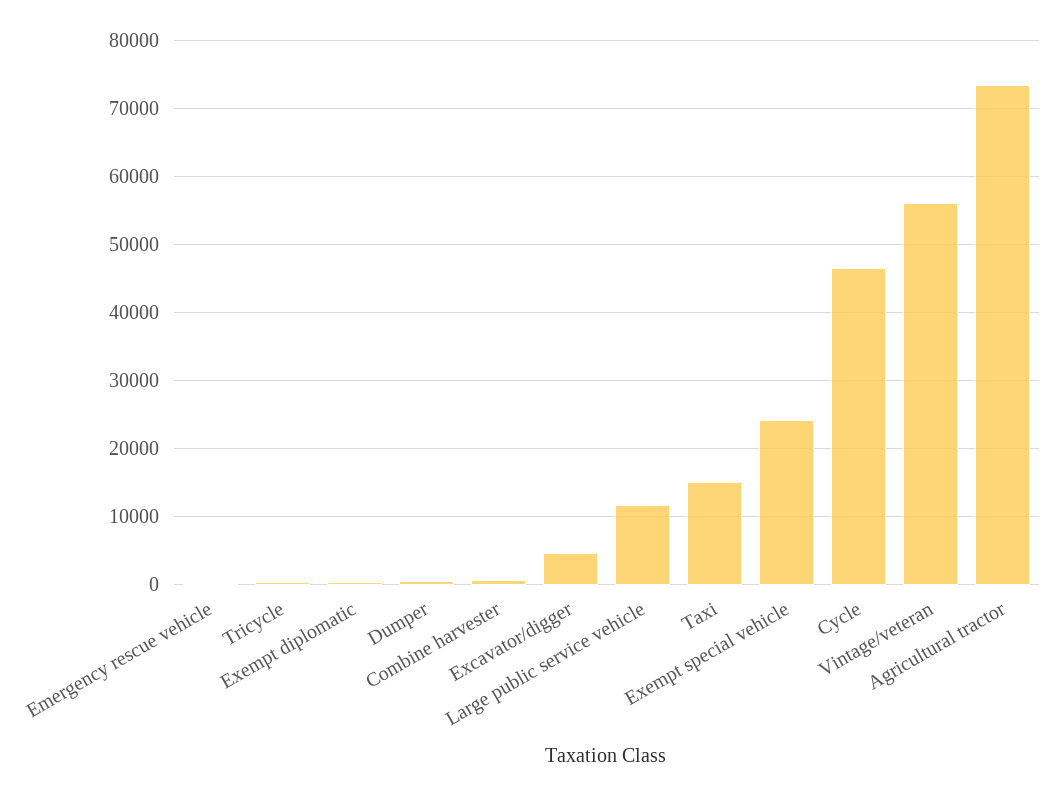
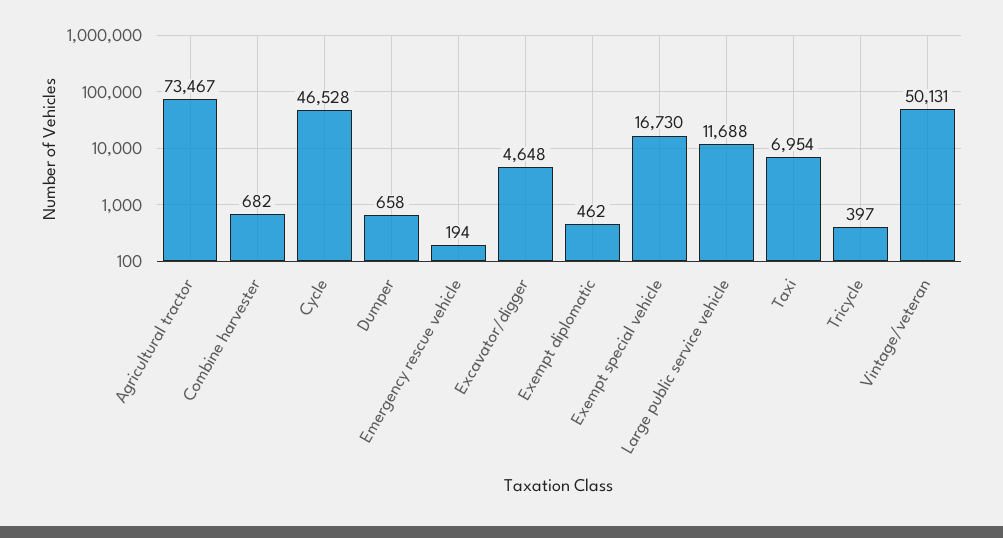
  {
    "Emergency rescue vehicle": 194,
    "Tricycle": 397,
    "Exempt diplomatic": 462,
    "Dumper": 658,
    "Combine harvester": 682,
    "Excavator/digger": 4648,
    "Large public service vehicle": 11688,
-   "Taxi": 15000,
+   "Taxi": 6954,
-   "Exempt special vehicle": 24000,
+   "Exempt special vehicle": 16730,
    "Cycle": 46528,
-   "Vintage/veteran": 56000,
+   "Vintage/veteran": 50131,
    "Agricultural tractor": 73467
  }

